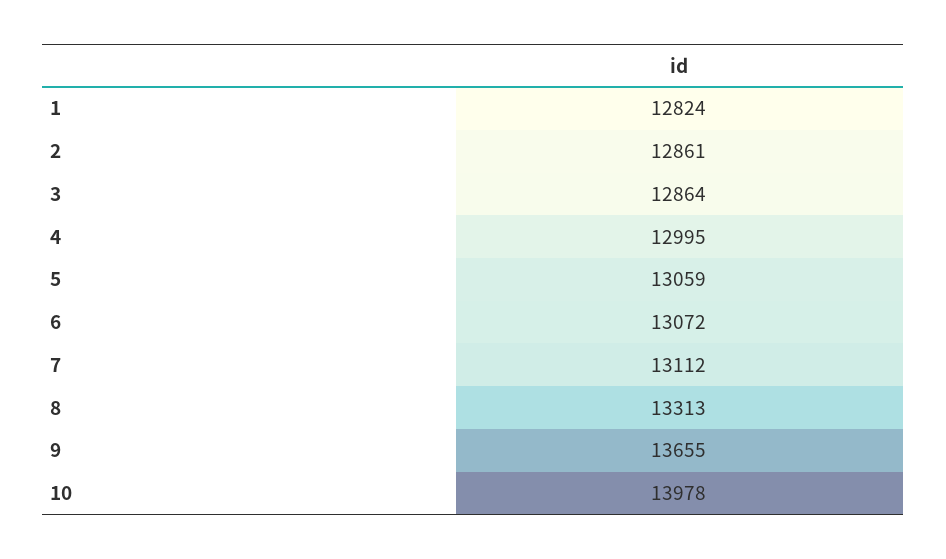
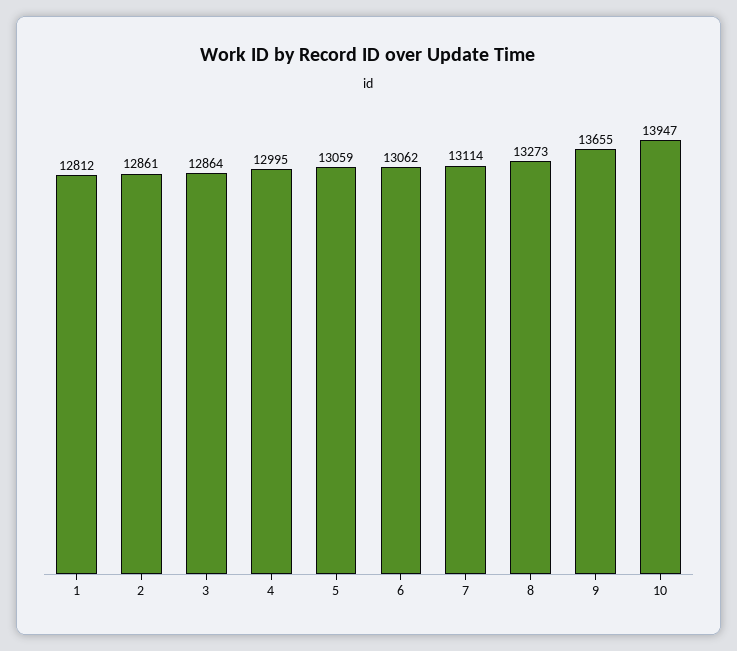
  {
-   "1": 12824,
+   "1": 12812,
    "2": 12861,
    "3": 12864,
    "4": 12995,
    "5": 13059,
-   "6": 13072,
+   "6": 13062,
-   "7": 13112,
+   "7": 13114,
-   "8": 13313,
+   "8": 13273,
    "9": 13655,
-   "10": 13978
+   "10": 13947
  }

